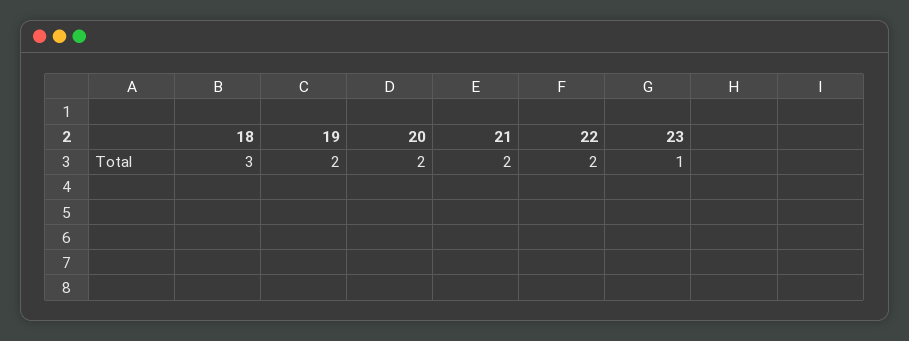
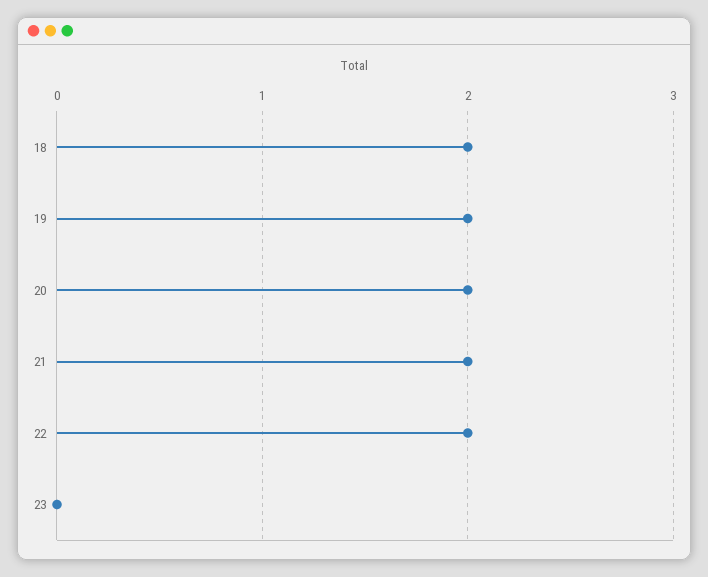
  {
-   "18": 3,
+   "18": 2,
    "19": 2,
    "20": 2,
    "21": 2,
    "22": 2,
-   "23": 1
+   "23": 0
  }

